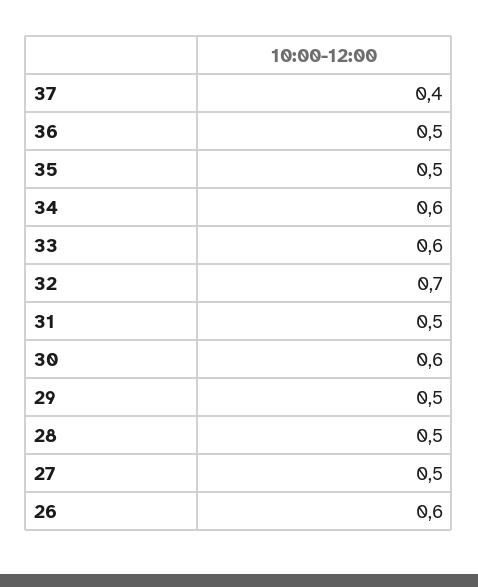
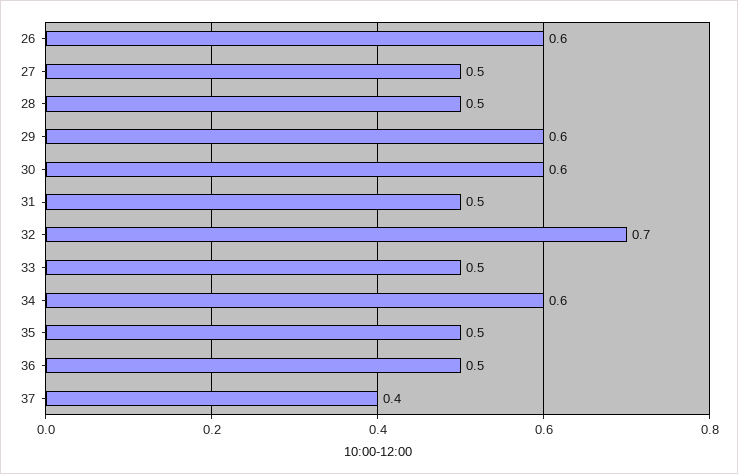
  {
    "37": 0.4,
    "36": 0.5,
    "35": 0.5,
    "34": 0.6,
-   "33": 0.6,
+   "33": 0.5,
    "32": 0.7,
    "31": 0.5,
    "30": 0.6,
-   "29": 0.5,
+   "29": 0.6,
    "28": 0.5,
    "27": 0.5,
    "26": 0.6
  }

